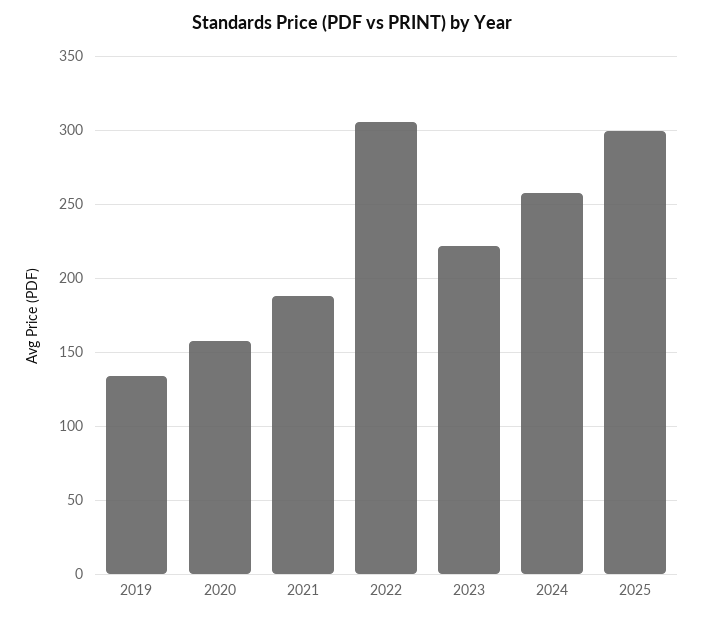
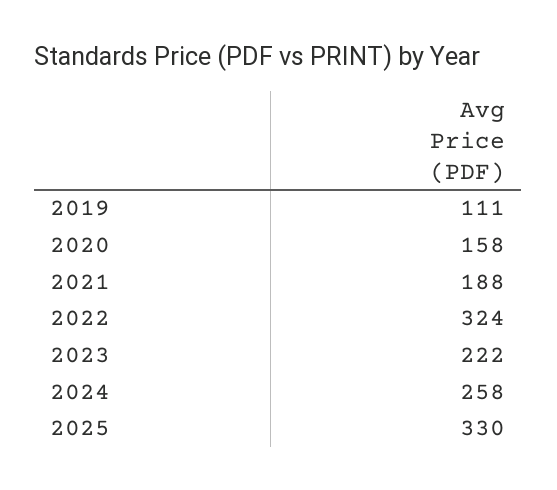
  {
-   "2019": 135,
+   "2019": 111,
    "2020": 158,
    "2021": 188,
-   "2022": 305,
+   "2022": 324,
    "2023": 222,
    "2024": 258,
-   "2025": 300
+   "2025": 330
  }

